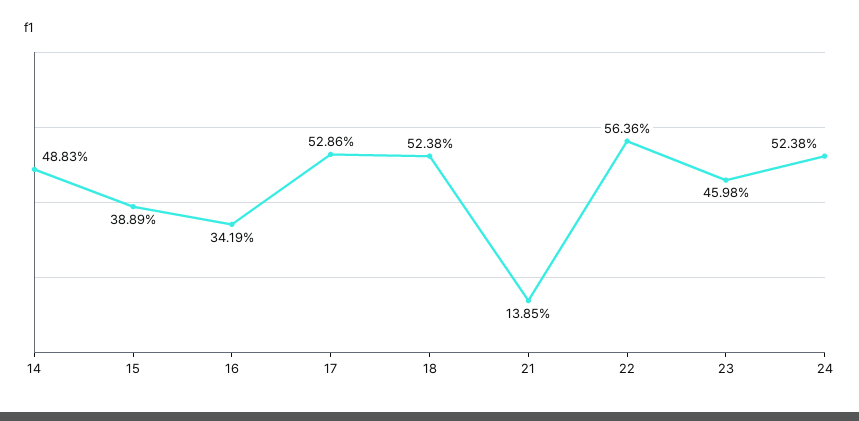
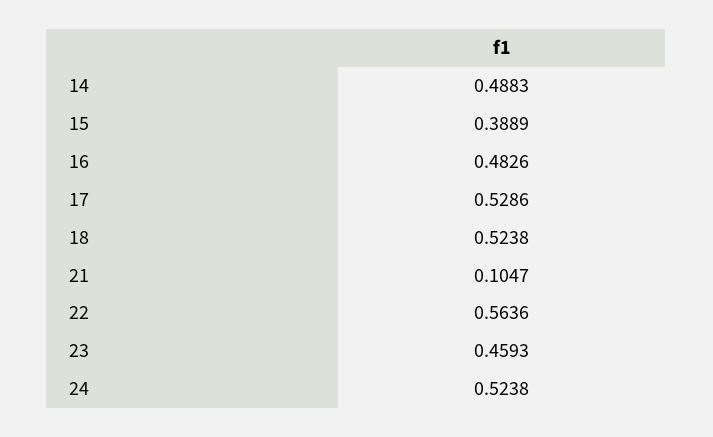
  {
    "14": 0.4883,
    "15": 0.3889,
-   "16": 0.3419,
+   "16": 0.4826,
    "17": 0.5286,
    "18": 0.5238,
-   "21": 0.1385,
+   "21": 0.1047,
    "22": 0.5636,
-   "23": 0.4598,
+   "23": 0.4593,
    "24": 0.5238
  }

